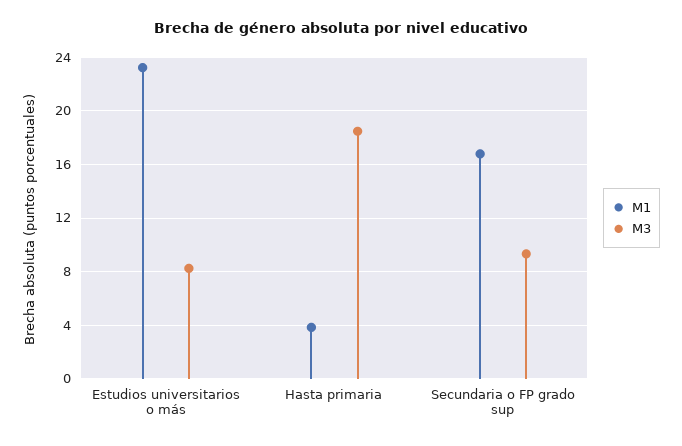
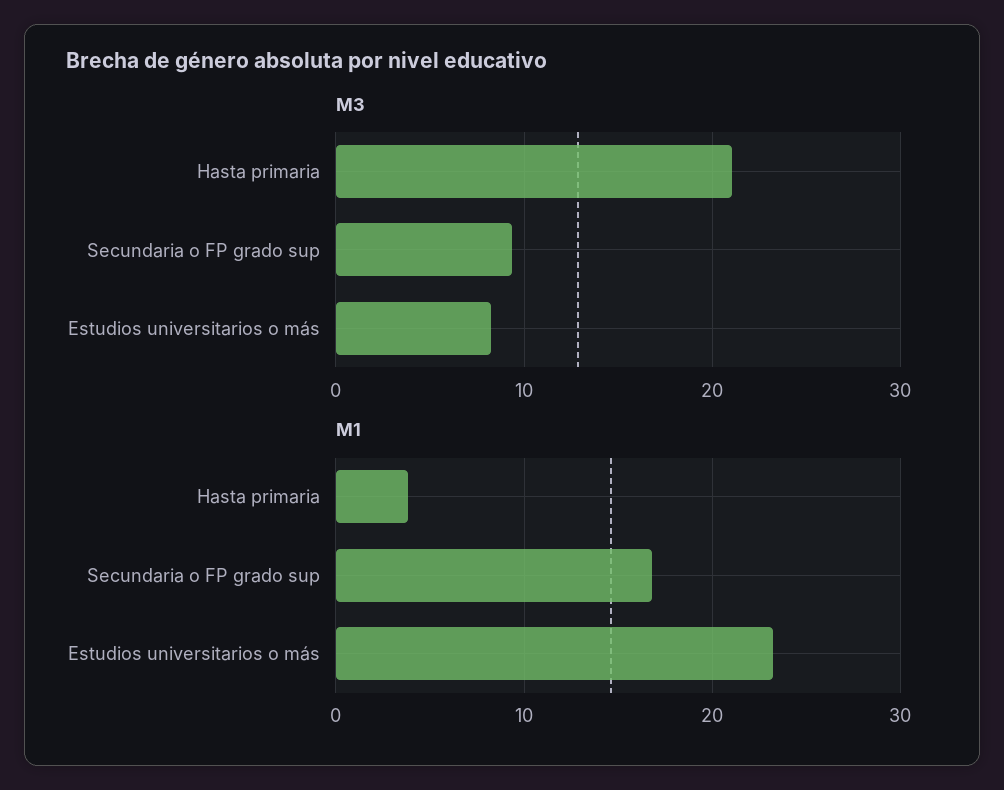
  {
    "M1": {
      "Estudios universitarios o más": 23,
      "Hasta primaria": 4,
      "Secundaria o FP grado sup": 17
    },
    "M3": {
      "Estudios universitarios o más": 8,
-     "Hasta primaria": 18.5,
+     "Hasta primaria": 21,
      "Secundaria o FP grado sup": 9.5
    }
  }

